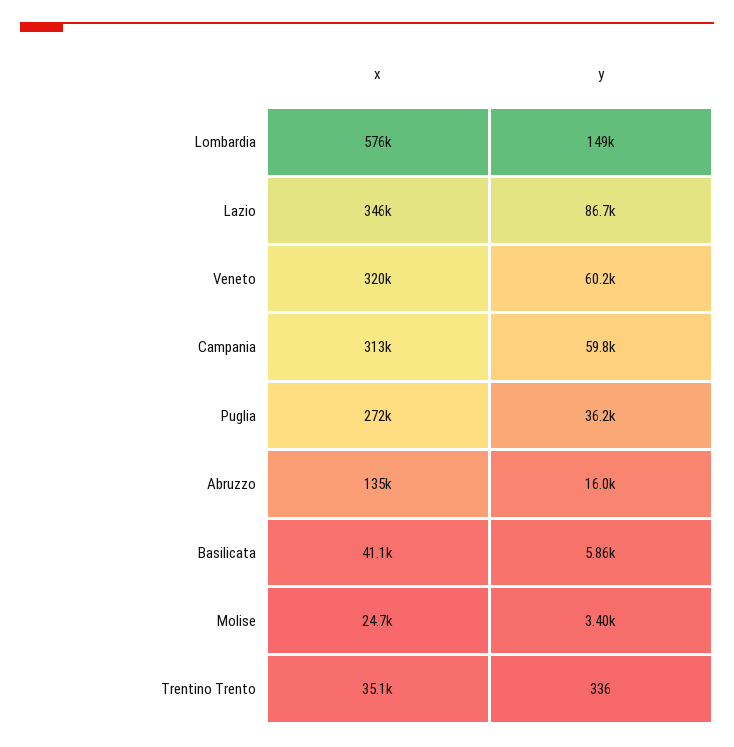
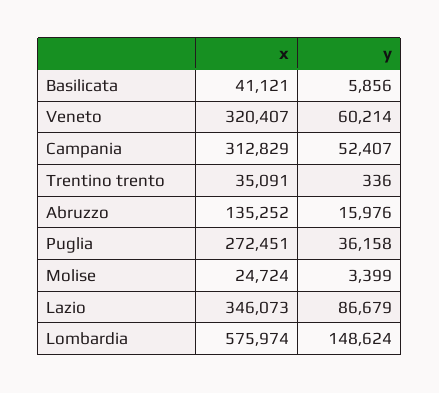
  {
    "x": {
      "Lombardia": 575974,
      "Lazio": 346073,
      "Veneto": 320407,
      "Campania": 312829,
      "Puglia": 272451,
      "Abruzzo": 135252,
      "Basilicata": 41121,
      "Molise": 24724,
      "Trentino Trento": 35091
    },
    "y": {
      "Lombardia": 148624,
      "Lazio": 86679,
      "Veneto": 60214,
-     "Campania": 59800,
+     "Campania": 52407,
      "Puglia": 36158,
      "Abruzzo": 15976,
      "Basilicata": 5856,
      "Molise": 3399,
      "Trentino Trento": 336
    }
  }

